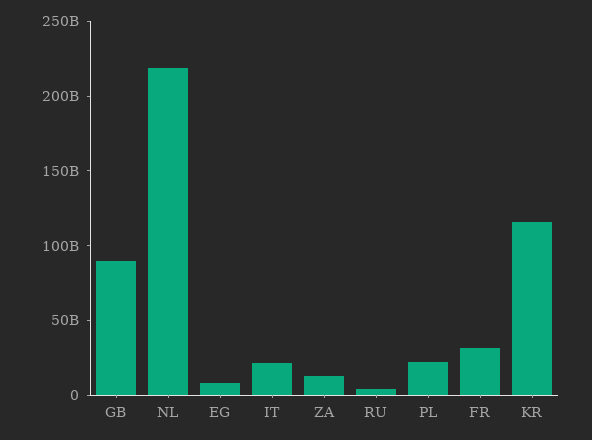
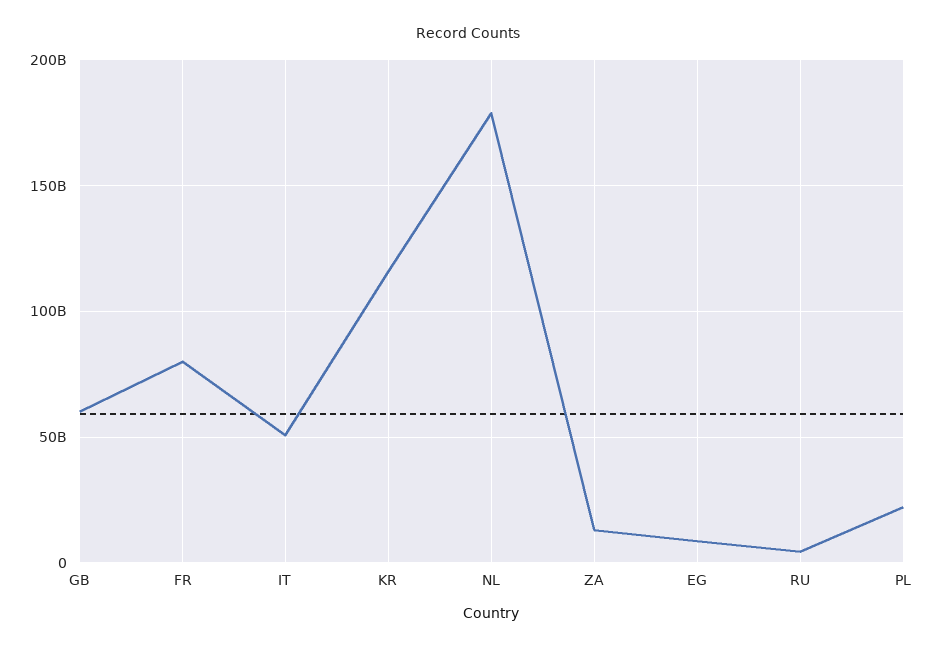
  {
-   "GB": 90000000000,
+   "GB": 60000000000,
-   "NL": 220000000000,
+   "NL": 180000000000,
    "EG": 10000000000,
-   "IT": 20000000000,
+   "IT": 50000000000,
    "ZA": 15000000000,
    "RU": 5000000000,
    "PL": 20000000000,
-   "FR": 30000000000,
+   "FR": 80000000000,
    "KR": 115000000000
  }

